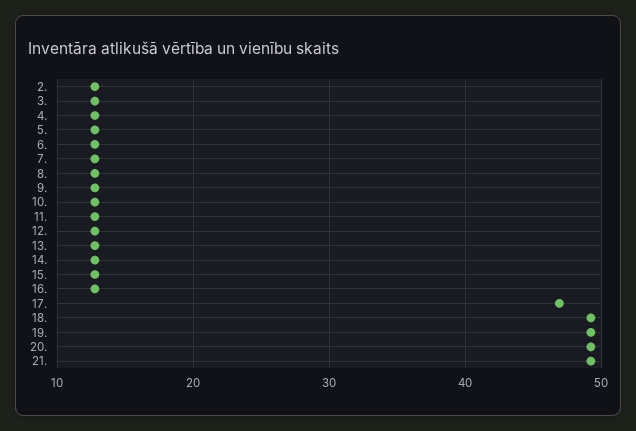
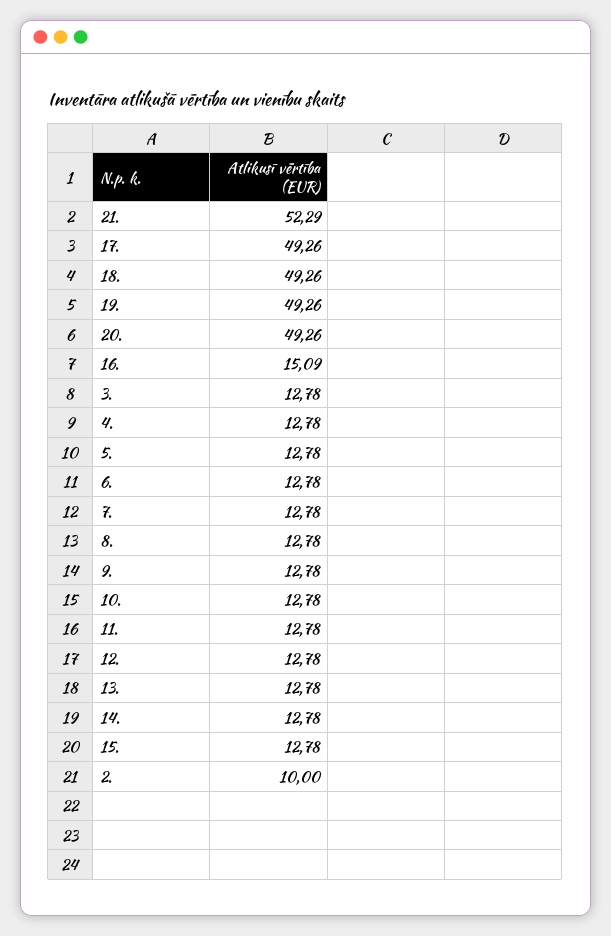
  {
-   "2.": 13,
+   "2.": 10,
    "3.": 12.78,
    "4.": 12.78,
    "5.": 12.78,
    "6.": 12.78,
    "7.": 12.78,
    "8.": 12.78,
    "9.": 12.78,
    "10.": 12.78,
    "11.": 12.78,
    "12.": 12.78,
    "13.": 12.78,
    "14.": 12.78,
    "15.": 12.78,
-   "16.": 13,
+   "16.": 15.09,
-   "17.": 47,
+   "17.": 49.26,
    "18.": 49.26,
    "19.": 49.26,
    "20.": 49.26,
-   "21.": 49
+   "21.": 52.29
  }

